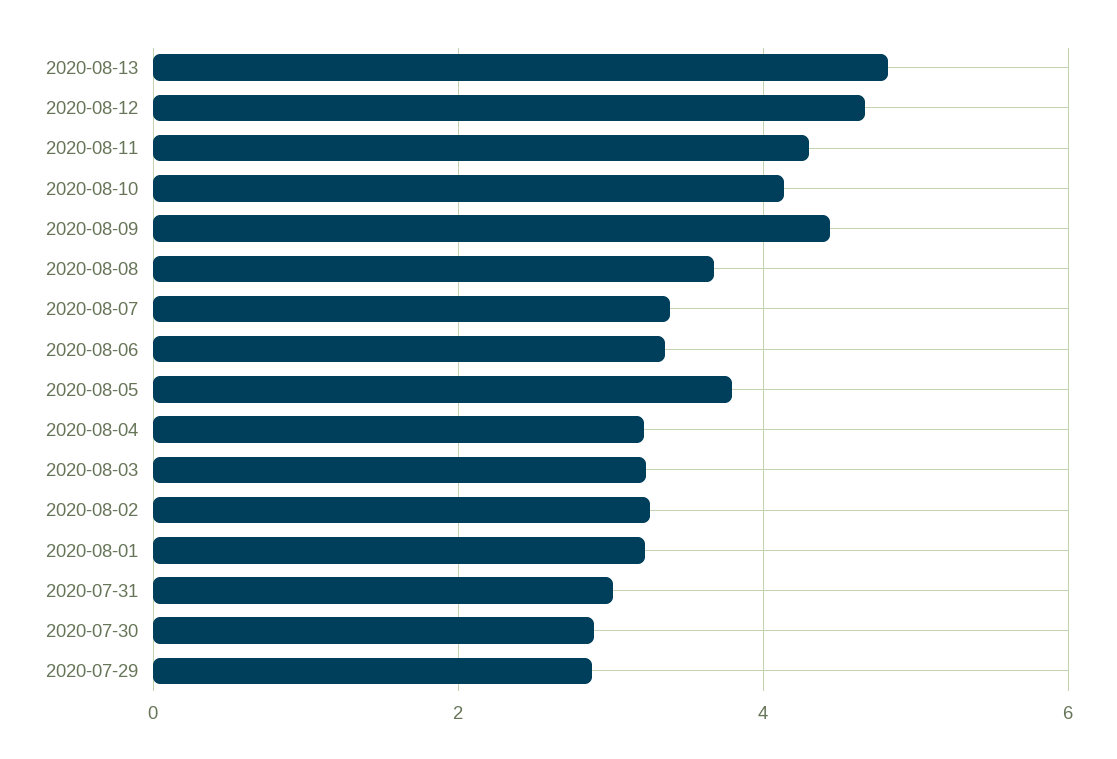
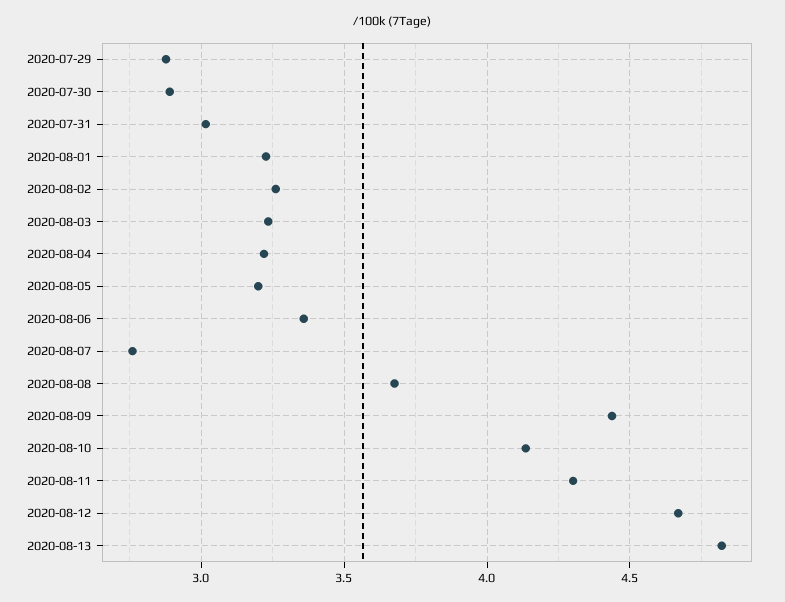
  {
    "2020-08-13": 4.8,
    "2020-08-12": 4.65,
    "2020-08-11": 4.3,
    "2020-08-10": 4.15,
    "2020-08-09": 4.45,
    "2020-08-08": 3.7,
-   "2020-08-07": 3.4,
+   "2020-08-07": 2.75,
    "2020-08-06": 3.35,
-   "2020-08-05": 3.8,
+   "2020-08-05": 3.2,
    "2020-08-04": 3.2,
    "2020-08-03": 3.25,
    "2020-08-02": 3.25,
    "2020-08-01": 3.25,
    "2020-07-31": 3,
    "2020-07-30": 2.9,
    "2020-07-29": 2.9
  }

